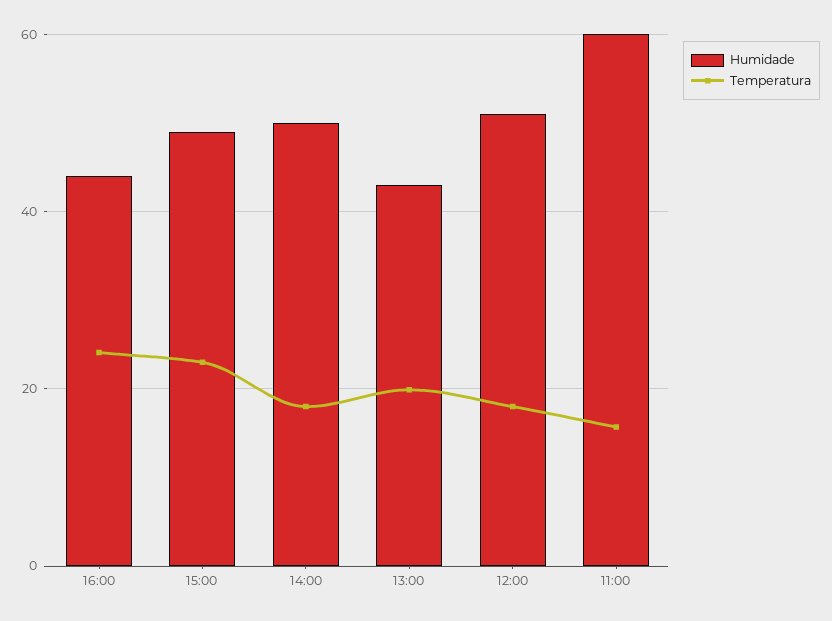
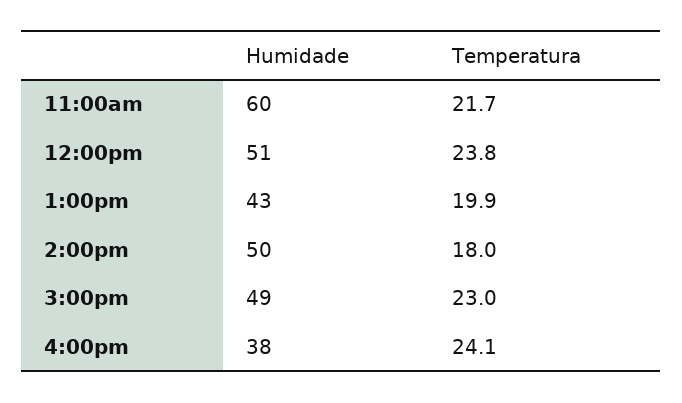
  {
    "Humidade": {
-     "16:00": 44,
+     "16:00": 38,
      "15:00": 49,
      "14:00": 50,
      "13:00": 43,
      "12:00": 51,
      "11:00": 60
    },
    "Temperatura": {
      "16:00": 24.1,
      "15:00": 23,
      "14:00": 18,
      "13:00": 19.9,
-     "12:00": 18,
+     "12:00": 23.8,
-     "11:00": 16
+     "11:00": 21.7
    }
  }

